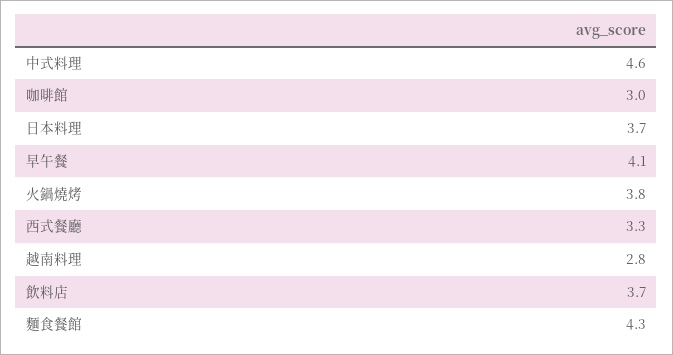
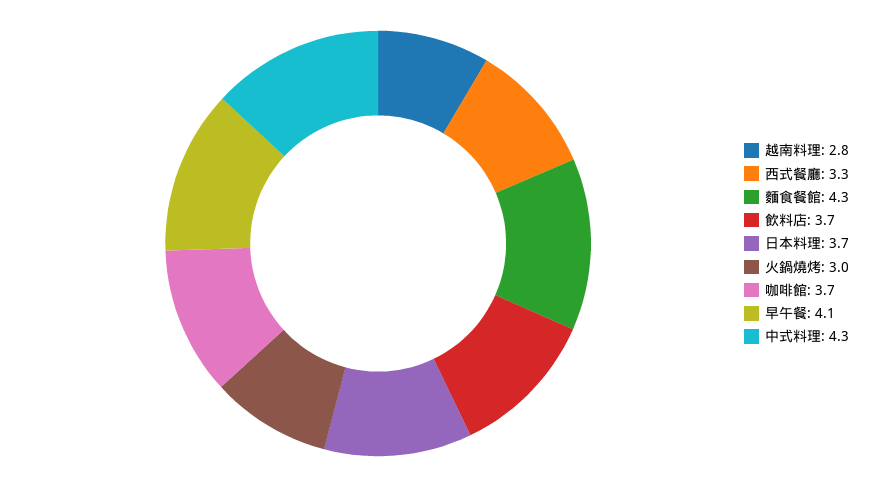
  {
-   "中式料理": 4.6,
+   "中式料理": 4.3,
-   "咖啡館": 3,
+   "咖啡館": 3.7,
    "日本料理": 3.7,
    "早午餐": 4.1,
-   "火鍋燒烤": 3.8,
+   "火鍋燒烤": 3,
    "西式餐廳": 3.3,
    "越南料理": 2.8,
    "飲料店": 3.7,
    "麵食餐館": 4.3
  }

